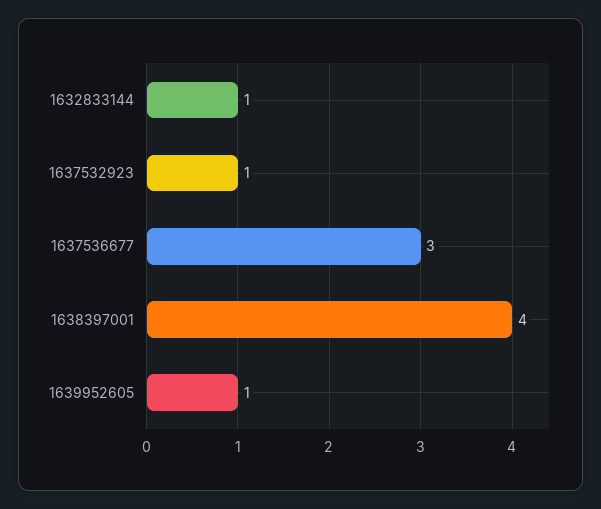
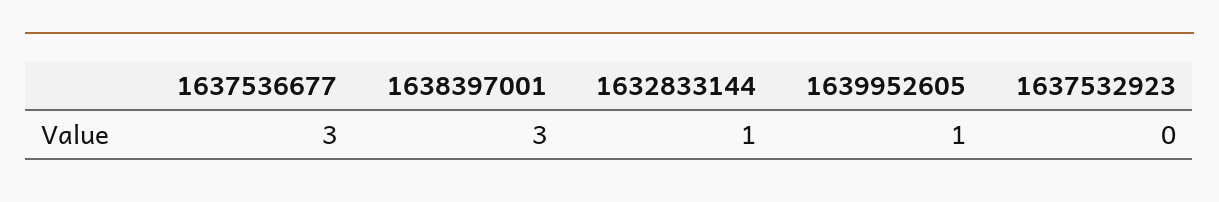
  {
    "1632833144": 1,
-   "1637532923": 1,
+   "1637532923": 0,
    "1637536677": 3,
-   "1638397001": 4,
+   "1638397001": 3,
    "1639952605": 1
  }

